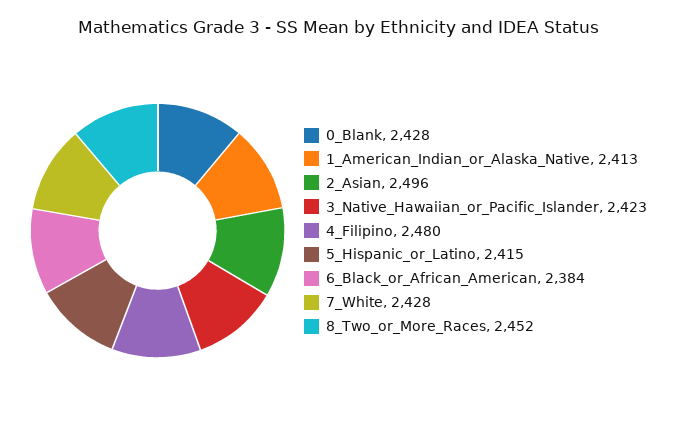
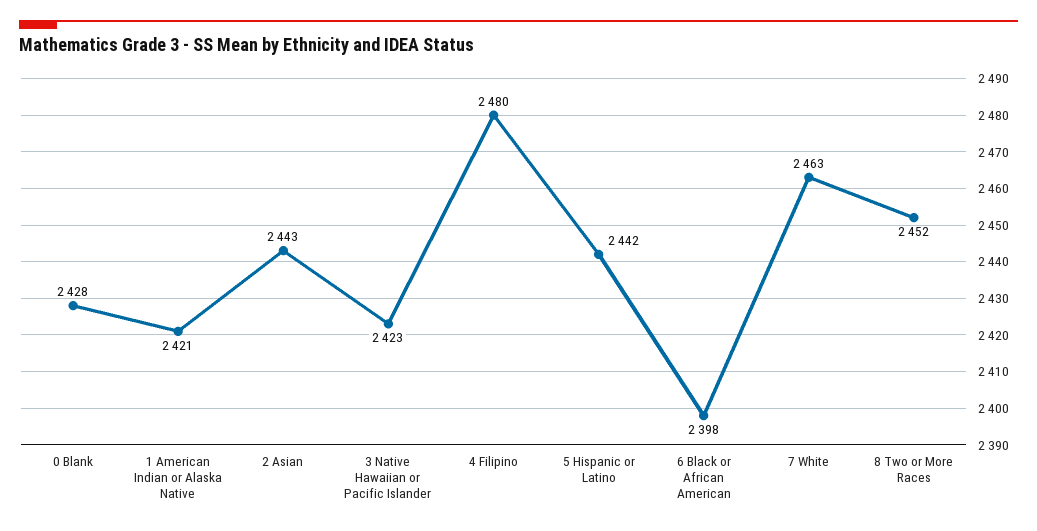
  {
    "0_Blank": 2428,
-   "1_American_Indian_or_Alaska_Native": 2413,
+   "1_American_Indian_or_Alaska_Native": 2421,
-   "2_Asian": 2496,
+   "2_Asian": 2443,
    "3_Native_Hawaiian_or_Pacific_Islander": 2423,
    "4_Filipino": 2480,
-   "5_Hispanic_or_Latino": 2415,
+   "5_Hispanic_or_Latino": 2442,
-   "6_Black_or_African_American": 2384,
+   "6_Black_or_African_American": 2398,
-   "7_White": 2428,
+   "7_White": 2463,
    "8_Two_or_More_Races": 2452
  }

